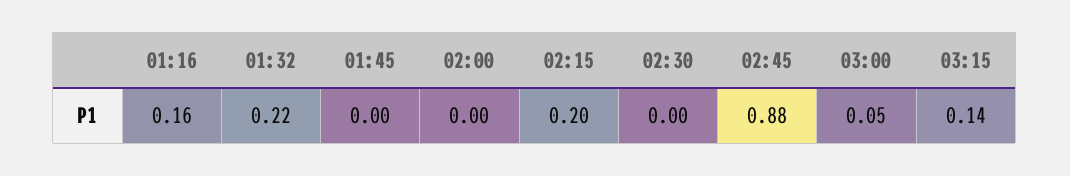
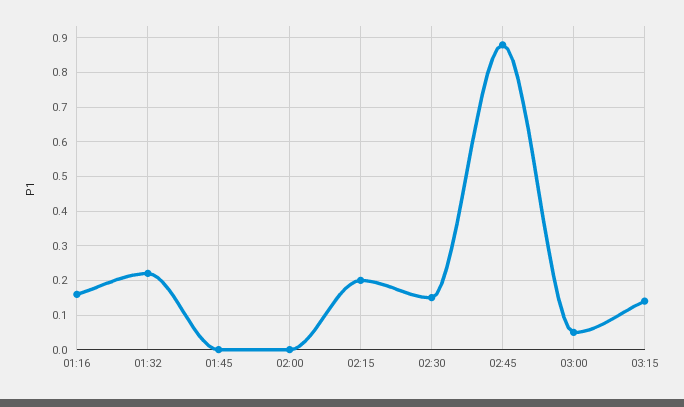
  {
    "01:16": 0.16,
    "01:32": 0.22,
    "01:45": 0,
    "02:00": 0,
    "02:15": 0.2,
-   "02:30": 0,
+   "02:30": 0.15,
    "02:45": 0.88,
    "03:00": 0.05,
    "03:15": 0.14
  }

